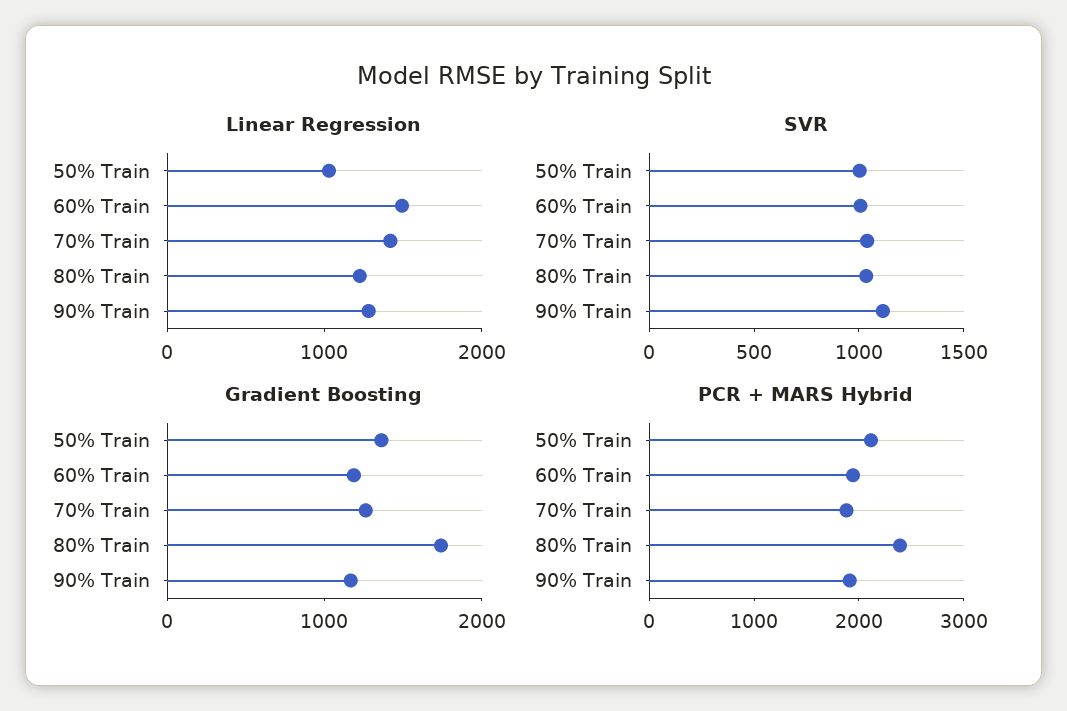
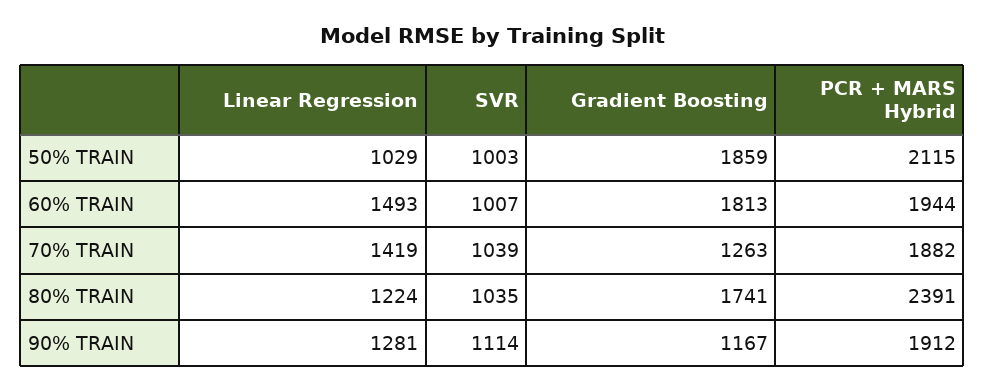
  {
    "Linear Regression": {
      "50% Train": 1029,
      "60% Train": 1493,
      "70% Train": 1419,
      "80% Train": 1224,
      "90% Train": 1281
    },
    "SVR": {
      "50% Train": 1003,
      "60% Train": 1007,
      "70% Train": 1039,
      "80% Train": 1035,
      "90% Train": 1114
    },
    "Gradient Boosting": {
-     "50% Train": 1400,
+     "50% Train": 1859,
-     "60% Train": 1200,
+     "60% Train": 1813,
      "70% Train": 1263,
      "80% Train": 1741,
      "90% Train": 1167
    },
    "PCR + MARS Hybrid": {
      "50% Train": 2115,
      "60% Train": 1944,
      "70% Train": 1882,
      "80% Train": 2391,
      "90% Train": 1912
    }
  }

